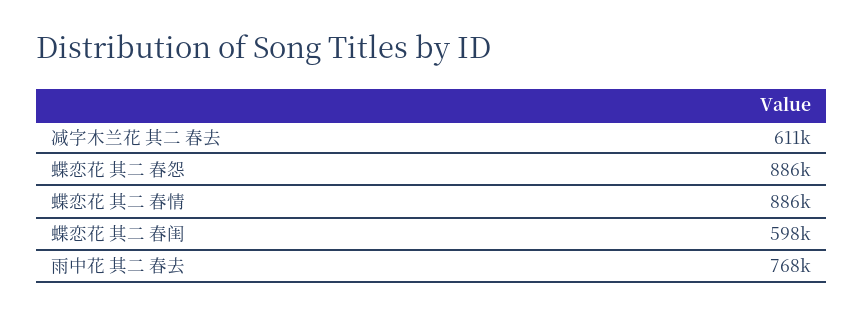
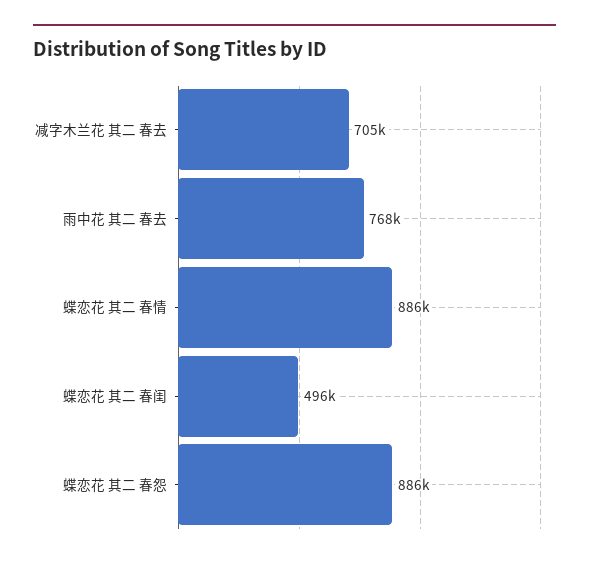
  {
-   "减字木兰花 其二 春去": 611000,
+   "减字木兰花 其二 春去": 705000,
    "蝶恋花 其二 春怨": 886000,
    "蝶恋花 其二 春情": 886000,
-   "蝶恋花 其二 春闺": 598000,
+   "蝶恋花 其二 春闺": 496000,
    "雨中花 其二 春去": 768000
  }

